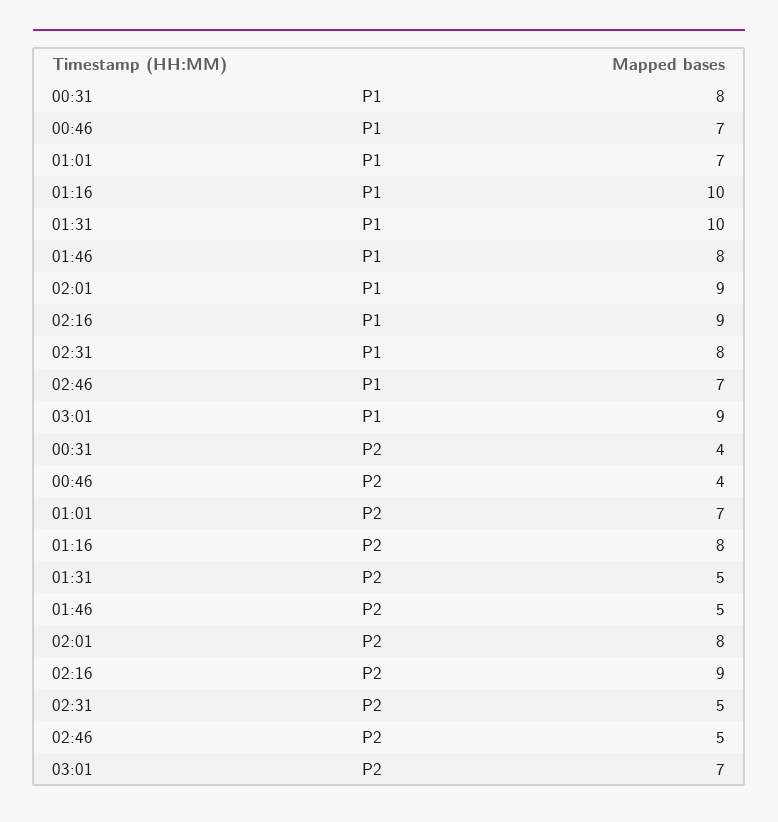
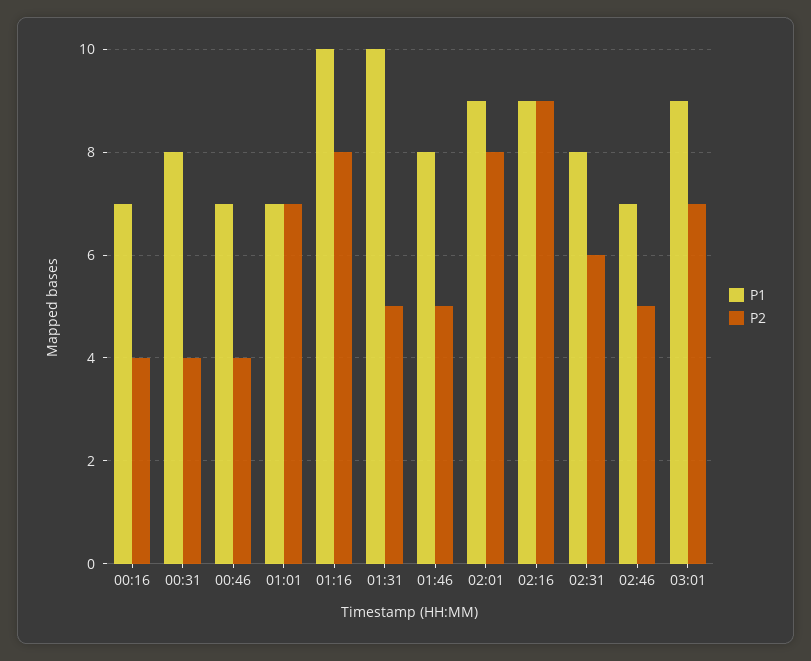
  {
    "P1": {
      "00:31": 8,
      "00:46": 7,
      "01:01": 7,
      "01:16": 10,
      "01:31": 10,
      "01:46": 8,
      "02:01": 9,
      "02:16": 9,
      "02:31": 8,
      "02:46": 7,
-     "03:01": 9
+     "03:01": 9,
+     "00:16": 7
    },
    "P2": {
      "00:31": 4,
      "00:46": 4,
      "01:01": 7,
      "01:16": 8,
      "01:31": 5,
      "01:46": 5,
      "02:01": 8,
      "02:16": 9,
-     "02:31": 5,
+     "02:31": 6,
      "02:46": 5,
-     "03:01": 7
+     "03:01": 7,
+     "00:16": 4
    }
  }

